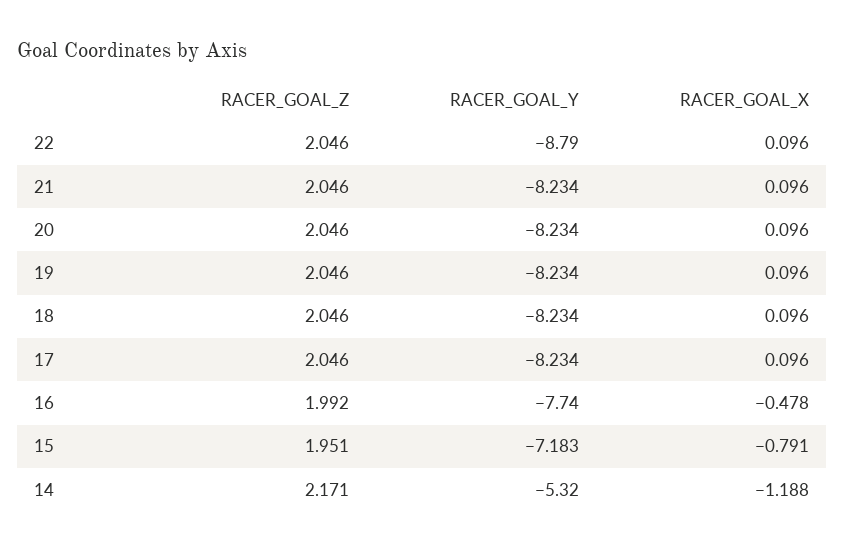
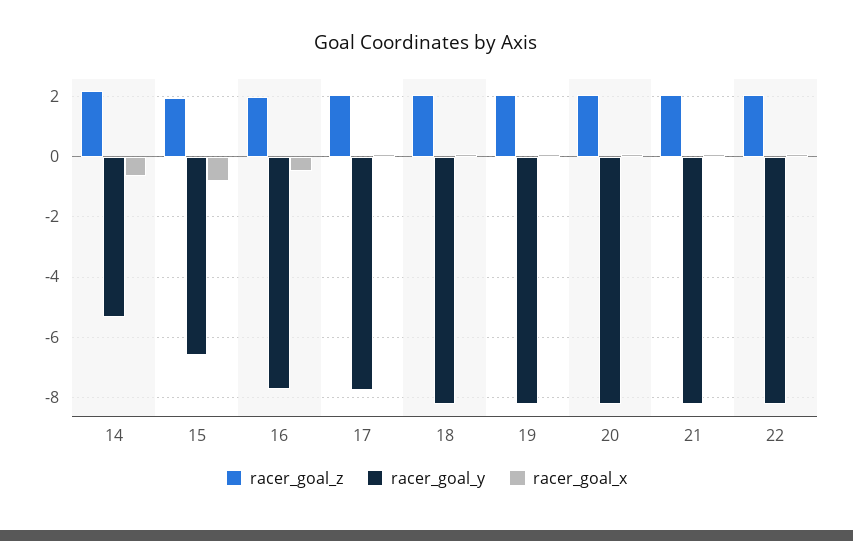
  {
    "RACER_GOAL_Z": {
      "22": 2.046,
      "21": 2.046,
      "20": 2.046,
      "19": 2.046,
      "18": 2.046,
      "17": 2.046,
      "16": 1.992,
      "15": 1.951,
      "14": 2.171
    },
    "RACER_GOAL_Y": {
-     "22": -8.79,
+     "22": -8.2,
      "21": -8.234,
      "20": -8.234,
      "19": -8.234,
      "18": -8.234,
-     "17": -8.234,
+     "17": -7.8,
      "16": -7.74,
-     "15": -7.183,
+     "15": -6.6,
      "14": -5.32
    },
    "RACER_GOAL_X": {
      "22": 0.096,
      "21": 0.096,
      "20": 0.096,
      "19": 0.096,
      "18": 0.096,
      "17": 0.096,
      "16": -0.478,
      "15": -0.791,
-     "14": -1.188
+     "14": -0.6
    }
  }

